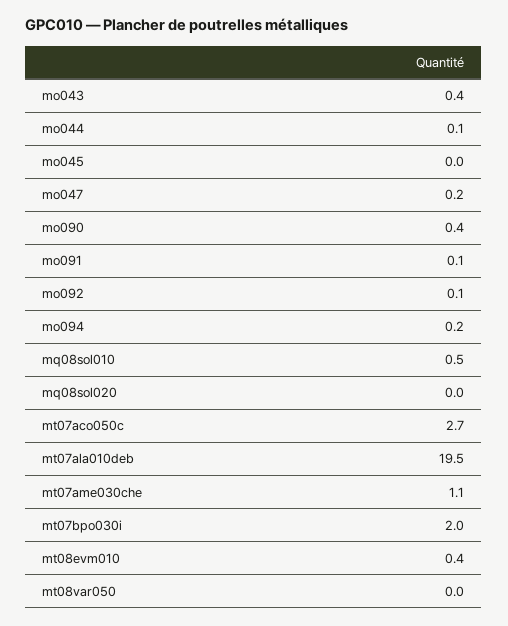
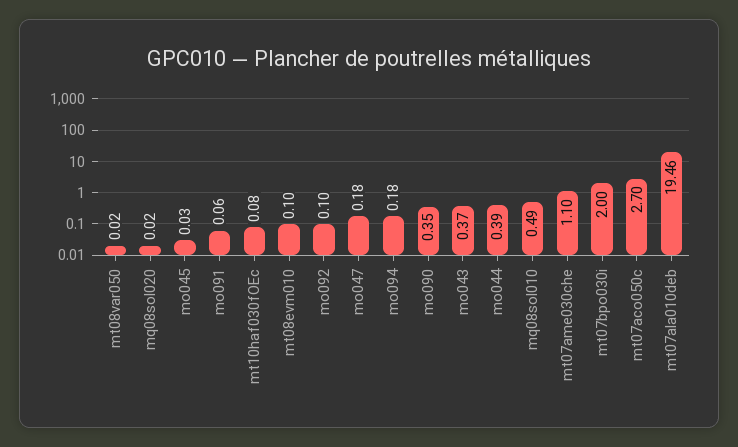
  {
    "mo043": 0.37,
-   "mo044": 0.1,
+   "mo044": 0.39,
    "mo045": 0.03,
    "mo047": 0.18,
    "mo090": 0.35,
    "mo091": 0.06,
    "mo092": 0.1,
    "mo094": 0.18,
    "mq08sol010": 0.49,
    "mq08sol020": 0.02,
    "mt07aco050c": 2.7,
    "mt07ala010deb": 19.46,
    "mt07ame030che": 1.1,
    "mt07bpo030i": 2,
-   "mt08evm010": 0.4,
+   "mt08evm010": 0.1,
-   "mt08var050": 0.02
+   "mt08var050": 0.02,
+   "mt10haf030fOEc": 0.08
  }

